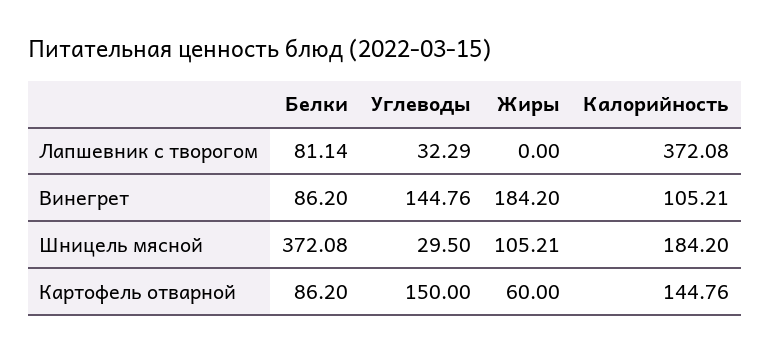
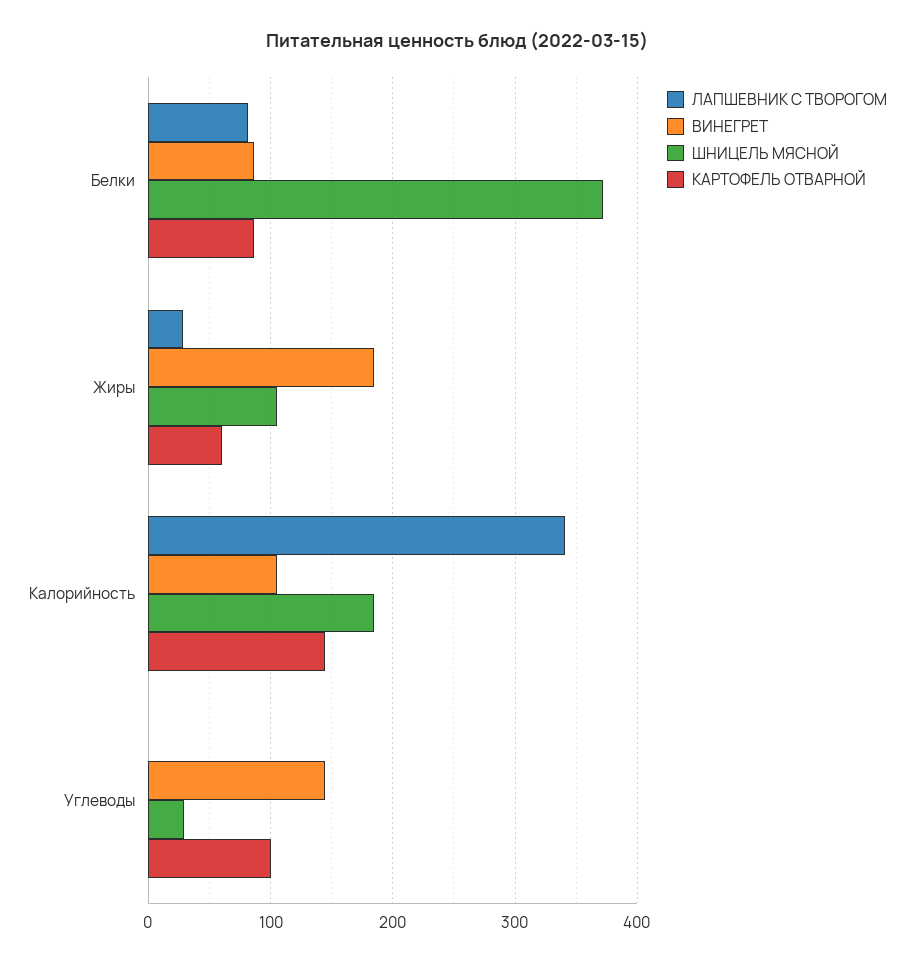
  {
    "Лапшевник с творогом": {
      "Белки": 81.14,
-     "Углеводы": 32.29,
+     "Углеводы": 0,
-     "Жиры": 0,
+     "Жиры": 30,
-     "Калорийность": 372.08
+     "Калорийность": 340
    },
    "Винегрет": {
      "Белки": 86.2,
      "Углеводы": 144.76,
      "Жиры": 184.2,
      "Калорийность": 105.21
    },
    "Шницель мясной": {
      "Белки": 372.08,
      "Углеводы": 29.5,
      "Жиры": 105.21,
      "Калорийность": 184.2
    },
    "Картофель отварной": {
      "Белки": 86.2,
-     "Углеводы": 150,
+     "Углеводы": 100,
      "Жиры": 60,
      "Калорийность": 144.76
    }
  }

